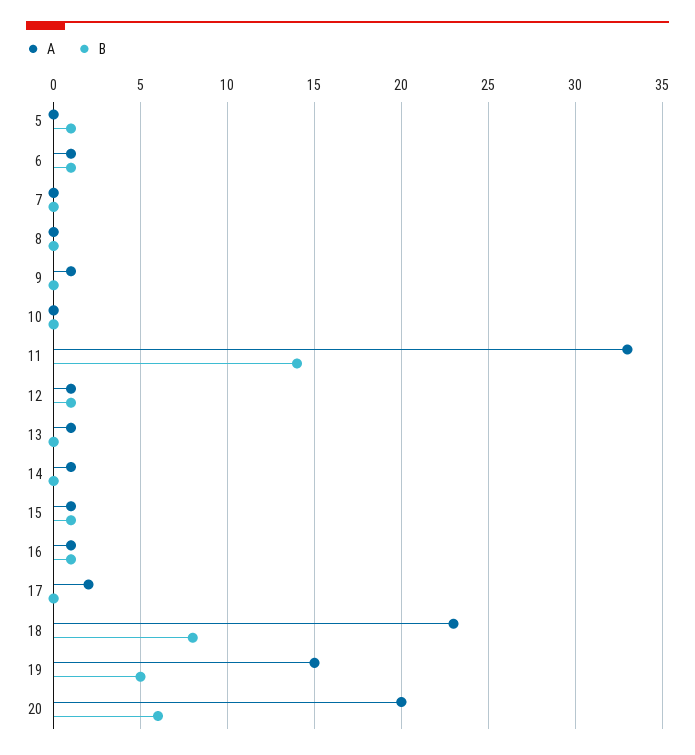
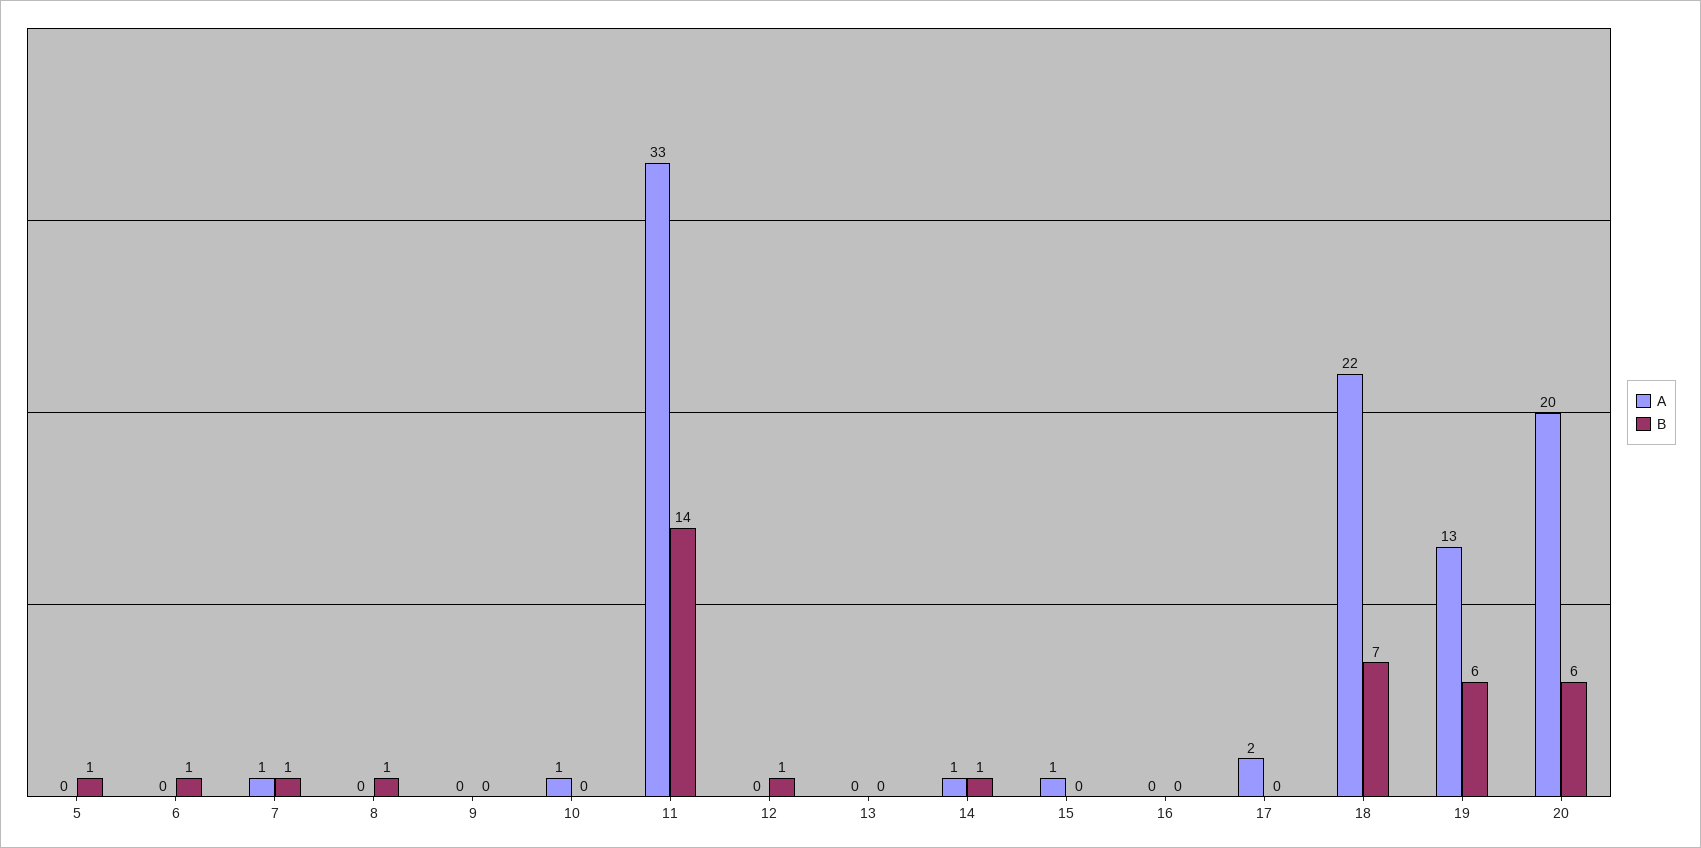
  {
    "A": {
      "5": 0,
-     "6": 1,
+     "6": 0,
-     "7": 0,
+     "7": 1,
      "8": 0,
-     "9": 1,
+     "9": 0,
-     "10": 0,
+     "10": 1,
      "11": 33,
-     "12": 1,
+     "12": 0,
-     "13": 1,
+     "13": 0,
      "14": 1,
      "15": 1,
-     "16": 1,
+     "16": 0,
      "17": 2,
-     "18": 23,
+     "18": 22,
-     "19": 15,
+     "19": 13,
      "20": 20
    },
    "B": {
      "5": 1,
      "6": 1,
-     "7": 0,
+     "7": 1,
-     "8": 0,
+     "8": 1,
      "9": 0,
      "10": 0,
      "11": 14,
      "12": 1,
      "13": 0,
-     "14": 0,
+     "14": 1,
-     "15": 1,
+     "15": 0,
-     "16": 1,
+     "16": 0,
      "17": 0,
-     "18": 8,
+     "18": 7,
-     "19": 5,
+     "19": 6,
      "20": 6
    }
  }

